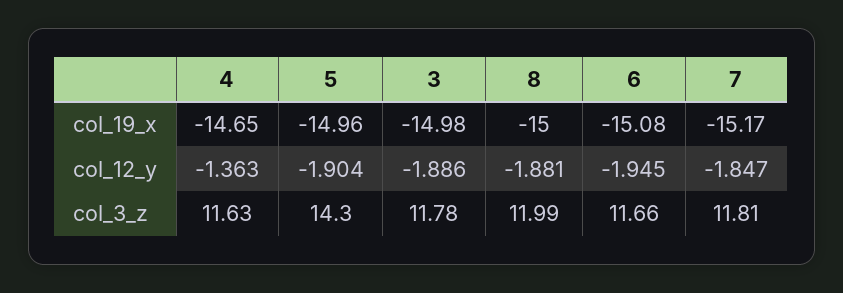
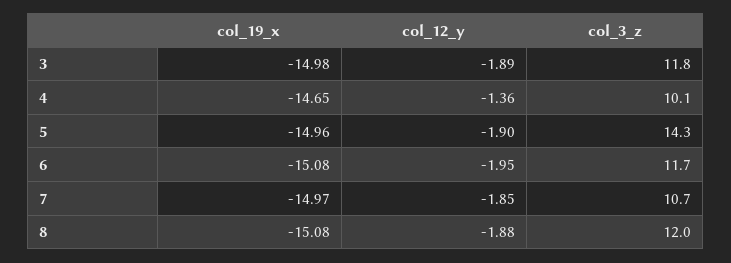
  {
    "4": {
      "col_19_x": -14.65,
      "col_12_y": -1.363,
-     "col_3_z": 11.63
+     "col_3_z": 10.1
    },
    "5": {
      "col_19_x": -14.96,
      "col_12_y": -1.904,
      "col_3_z": 14.3
    },
    "3": {
      "col_19_x": -14.98,
      "col_12_y": -1.886,
      "col_3_z": 11.78
    },
    "8": {
-     "col_19_x": -15,
+     "col_19_x": -15.08,
      "col_12_y": -1.881,
      "col_3_z": 11.99
    },
    "6": {
      "col_19_x": -15.08,
      "col_12_y": -1.945,
      "col_3_z": 11.66
    },
    "7": {
-     "col_19_x": -15.17,
+     "col_19_x": -14.97,
      "col_12_y": -1.847,
-     "col_3_z": 11.81
+     "col_3_z": 10.7
    }
  }

